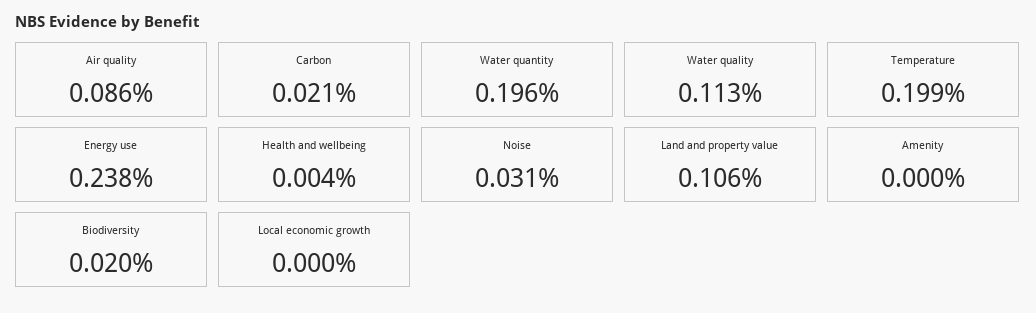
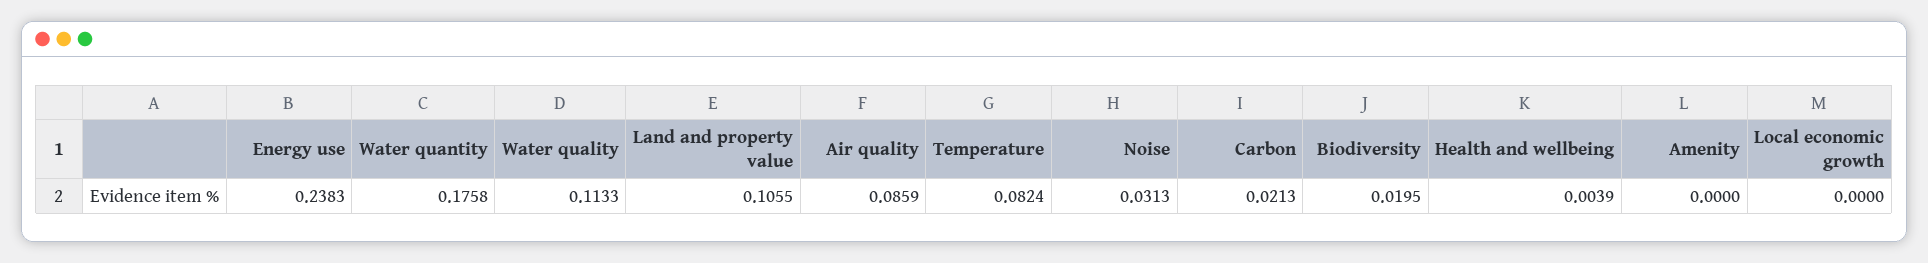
  {
    "Air quality": 0.0859,
    "Carbon": 0.0213,
-   "Water quantity": 0.196,
+   "Water quantity": 0.1758,
    "Water quality": 0.1133,
-   "Temperature": 0.199,
+   "Temperature": 0.0824,
    "Energy use": 0.2383,
    "Health and wellbeing": 0.0039,
    "Noise": 0.0313,
    "Land and property value": 0.1055,
    "Amenity": 0,
    "Biodiversity": 0.0195,
    "Local economic growth": 0
  }

